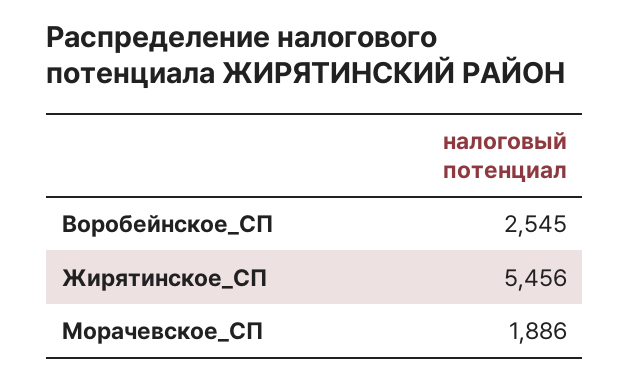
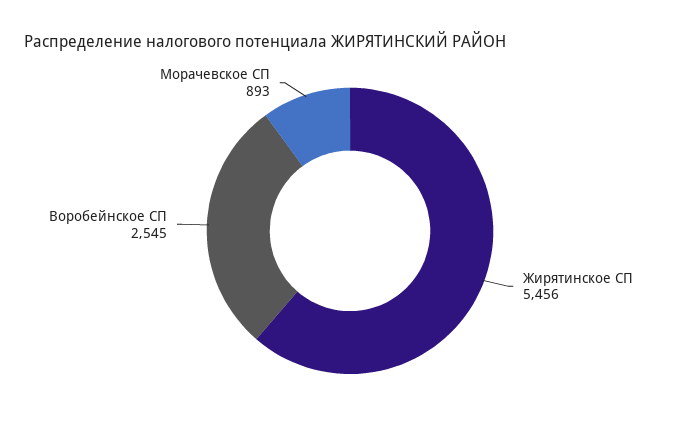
  {
    "Воробейнское_СП": 2545,
    "Жирятинское_СП": 5456,
-   "Морачевское_СП": 1886
+   "Морачевское_СП": 893
  }

